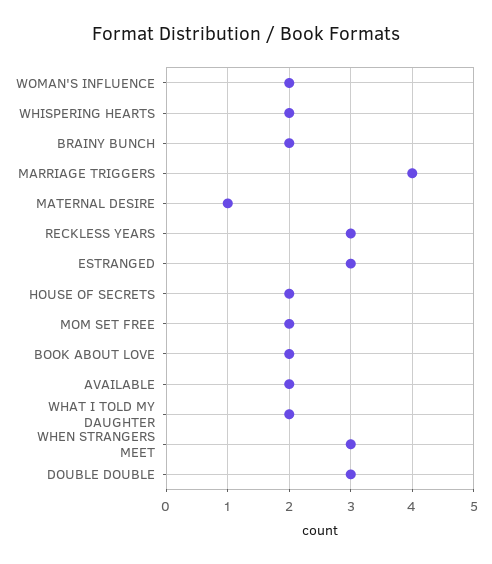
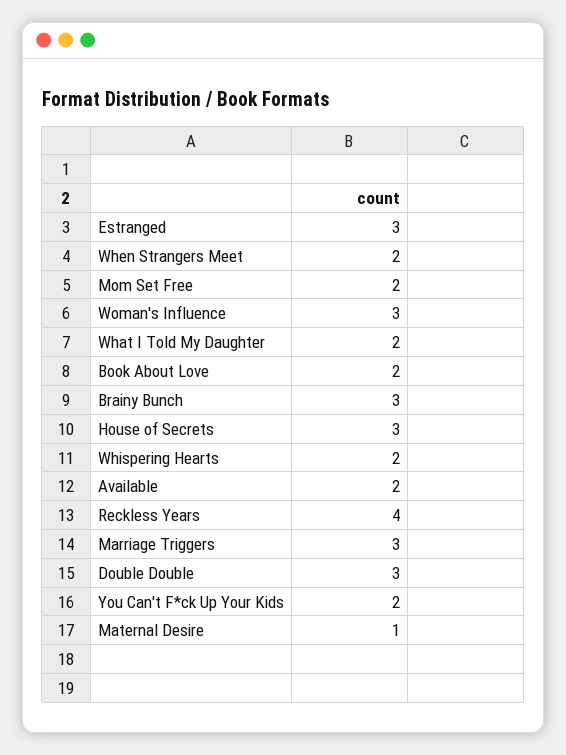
  {
-   "WOMAN'S INFLUENCE": 2,
+   "WOMAN'S INFLUENCE": 3,
    "WHISPERING HEARTS": 2,
-   "BRAINY BUNCH": 2,
+   "BRAINY BUNCH": 3,
-   "MARRIAGE TRIGGERS": 4,
+   "MARRIAGE TRIGGERS": 3,
    "MATERNAL DESIRE": 1,
-   "RECKLESS YEARS": 3,
+   "RECKLESS YEARS": 4,
    "ESTRANGED": 3,
-   "HOUSE OF SECRETS": 2,
+   "HOUSE OF SECRETS": 3,
    "MOM SET FREE": 2,
    "BOOK ABOUT LOVE": 2,
    "AVAILABLE": 2,
    "WHAT I TOLD MY DAUGHTER": 2,
-   "WHEN STRANGERS MEET": 3,
+   "WHEN STRANGERS MEET": 2,
-   "DOUBLE DOUBLE": 3
+   "DOUBLE DOUBLE": 3,
+   "You Can't F*ck Up Your Kids": 2
  }

